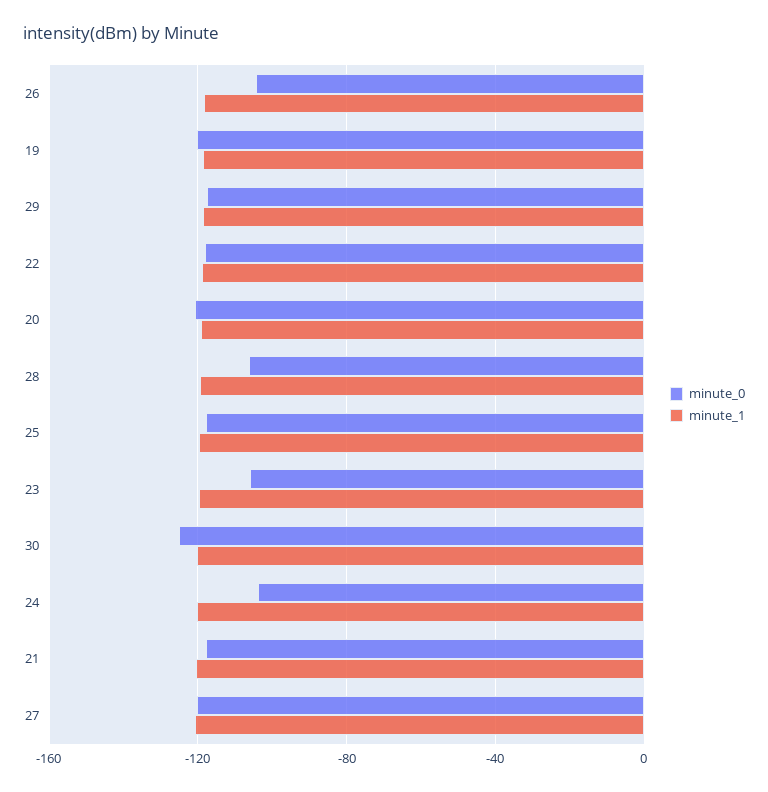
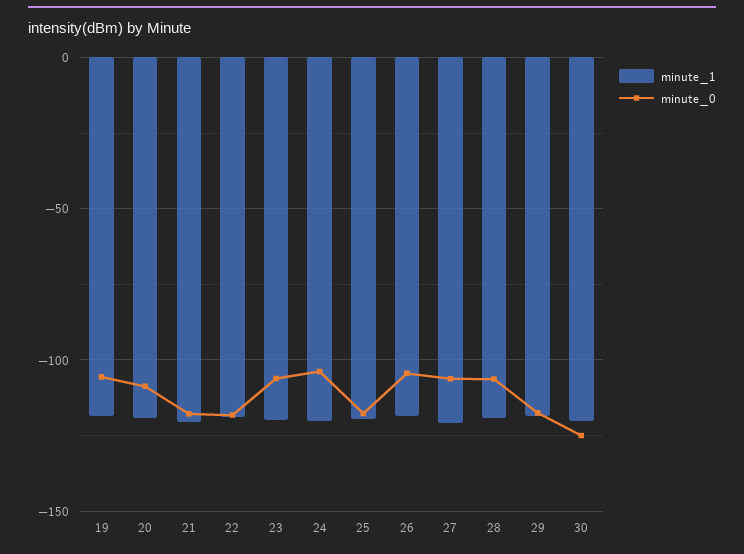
  {
    "minute_0": {
      "26": -105,
-     "19": -120,
+     "19": -105,
      "29": -120,
      "22": -120,
-     "20": -120,
+     "20": -110,
      "28": -105,
      "25": -120,
      "23": -105,
      "30": -125,
      "24": -105,
      "21": -120,
-     "27": -120
+     "27": -105
    },
    "minute_1": {
      "26": -120,
      "19": -120,
      "29": -120,
      "22": -120,
      "20": -120,
      "28": -120,
      "25": -120,
      "23": -120,
      "30": -120,
      "24": -120,
      "21": -120,
      "27": -120
    }
  }

